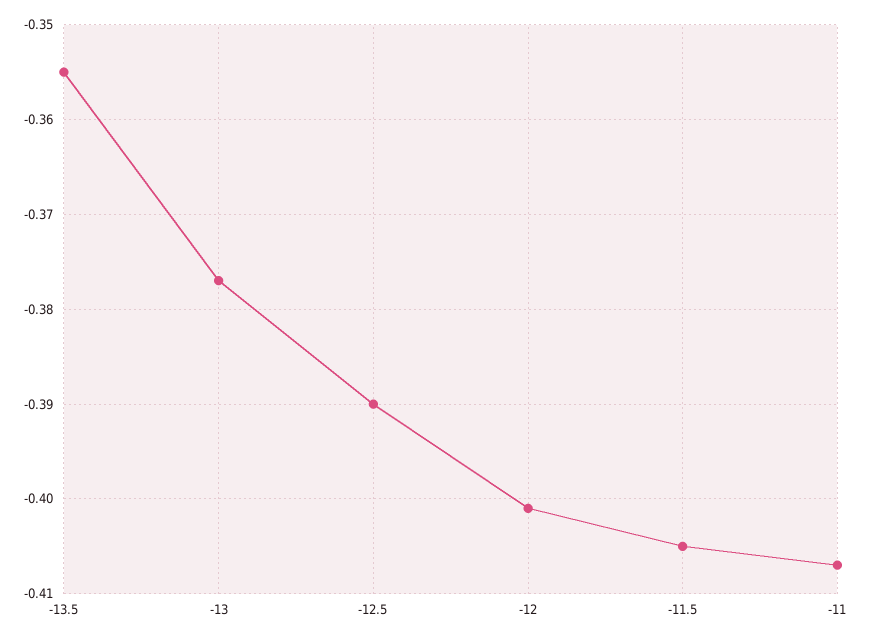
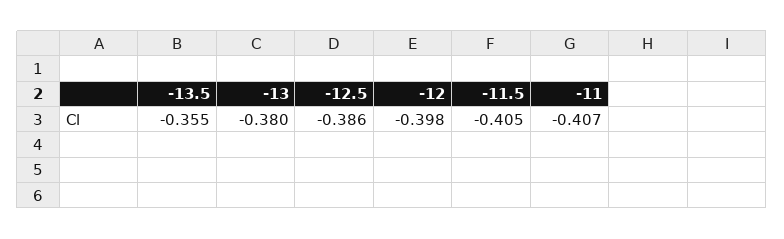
  {
    "-13.5": -0.355,
-   "-13": -0.377,
+   "-13": -0.38,
-   "-12.5": -0.39,
+   "-12.5": -0.386,
-   "-12": -0.401,
+   "-12": -0.398,
    "-11.5": -0.405,
    "-11": -0.407
  }

